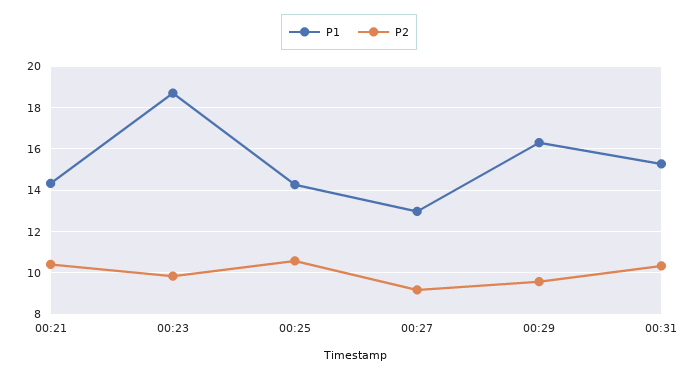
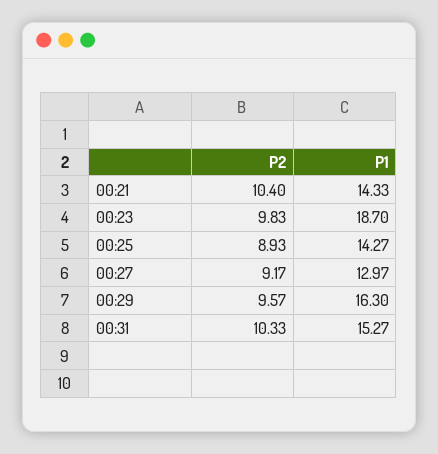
  {
    "P1": {
      "00:21": 14.33,
      "00:23": 18.7,
      "00:25": 14.27,
      "00:27": 12.97,
      "00:29": 16.3,
      "00:31": 15.27
    },
    "P2": {
      "00:21": 10.4,
      "00:23": 9.83,
-     "00:25": 10.5,
+     "00:25": 8.93,
      "00:27": 9.17,
      "00:29": 9.57,
      "00:31": 10.33
    }
  }

